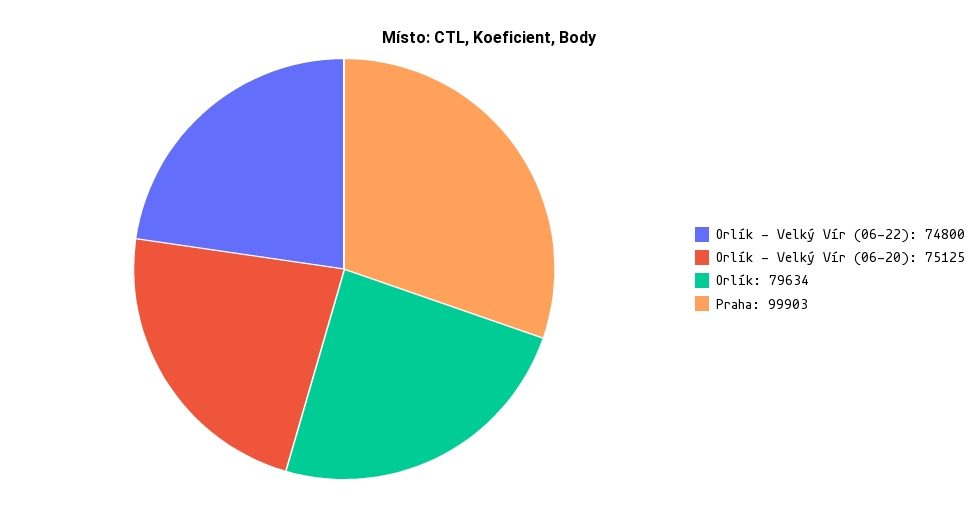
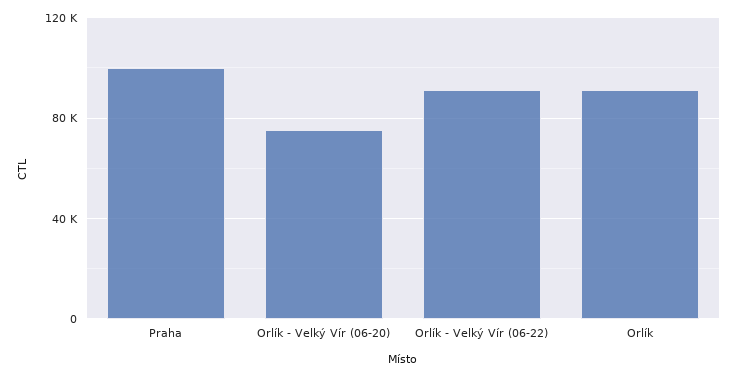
  {
-   "Orlík - Velký Vír (06-22)": 74800,
+   "Orlík - Velký Vír (06-22)": 90000,
    "Orlík - Velký Vír (06-20)": 75125,
-   "Orlík": 79634,
+   "Orlík": 90000,
    "Praha": 99903
  }

